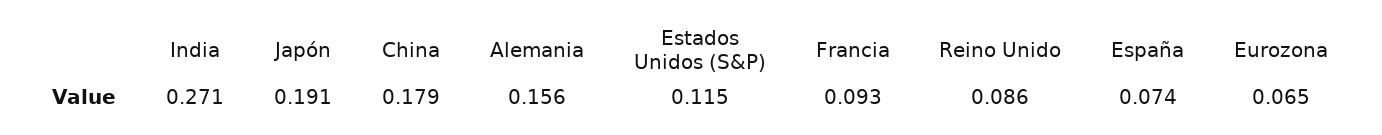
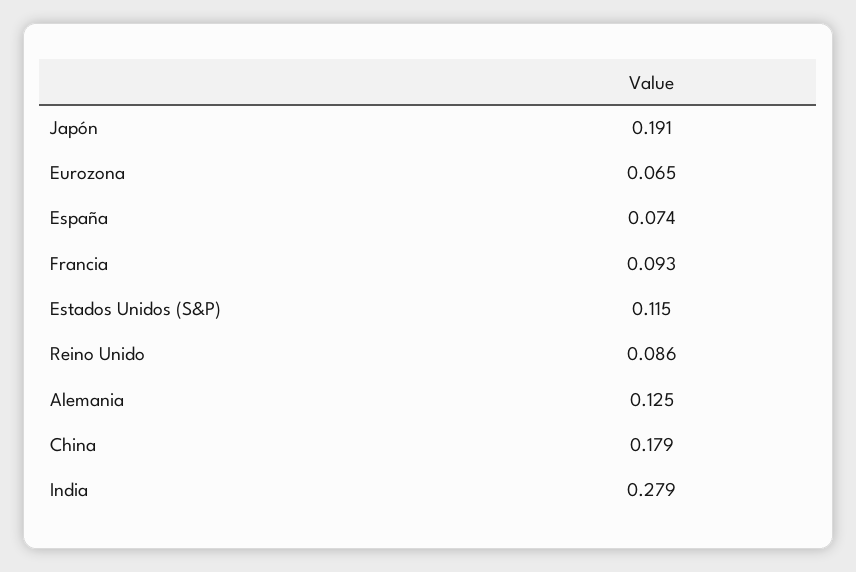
  {
-   "India": 0.271,
+   "India": 0.279,
    "Japón": 0.191,
    "China": 0.179,
-   "Alemania": 0.156,
+   "Alemania": 0.125,
    "Estados Unidos (S&P)": 0.115,
    "Francia": 0.093,
    "Reino Unido": 0.086,
    "España": 0.074,
    "Eurozona": 0.065
  }

